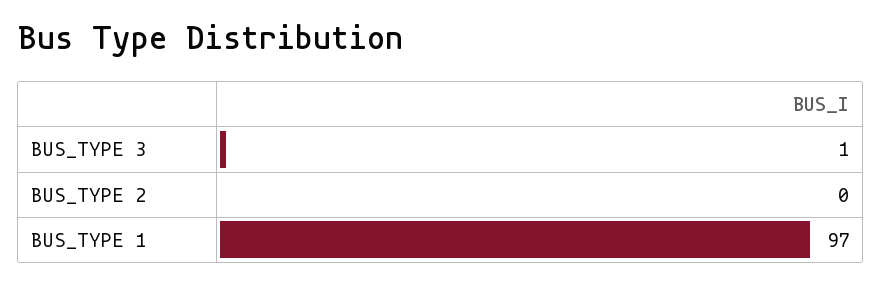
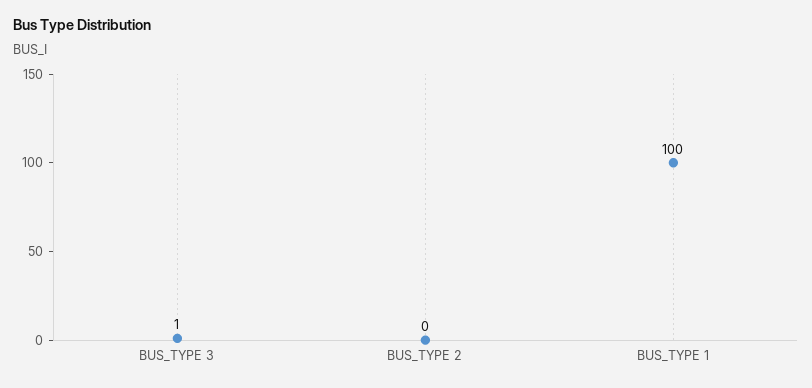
  {
    "BUS_TYPE 3": 1,
    "BUS_TYPE 2": 0,
-   "BUS_TYPE 1": 97
+   "BUS_TYPE 1": 100
  }

